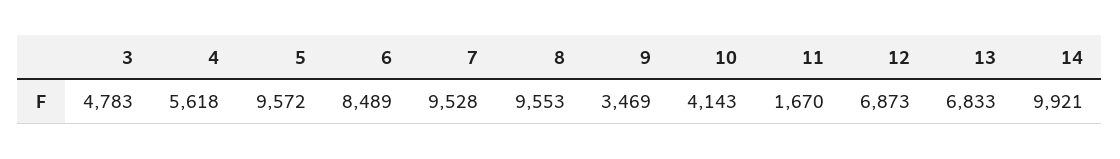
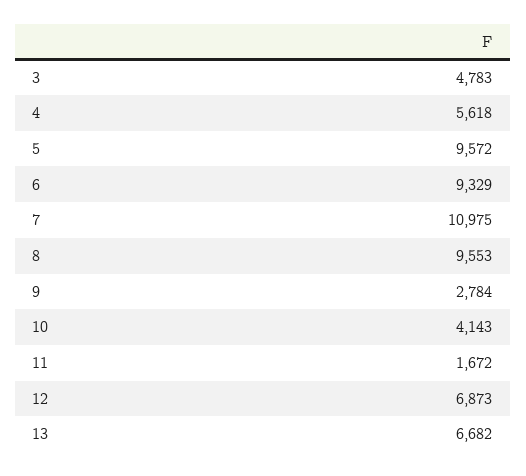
  {
    "3": 4783,
    "4": 5618,
    "5": 9572,
-   "6": 8489,
+   "6": 9329,
-   "7": 9528,
+   "7": 10975,
    "8": 9553,
-   "9": 3469,
+   "9": 2784,
    "10": 4143,
-   "11": 1670,
+   "11": 1672,
    "12": 6873,
-   "13": 6833,
+   "13": 6682
-   "14": 9921
  }

